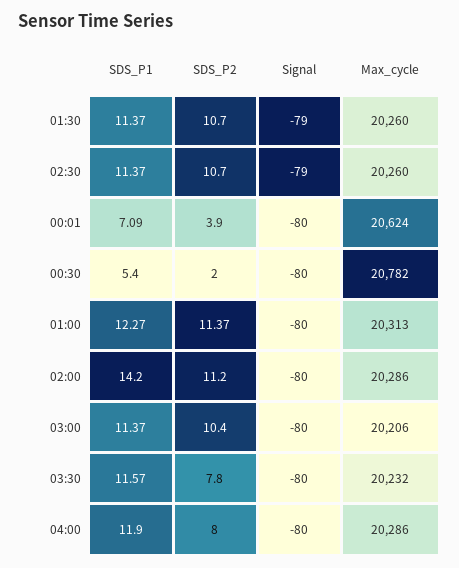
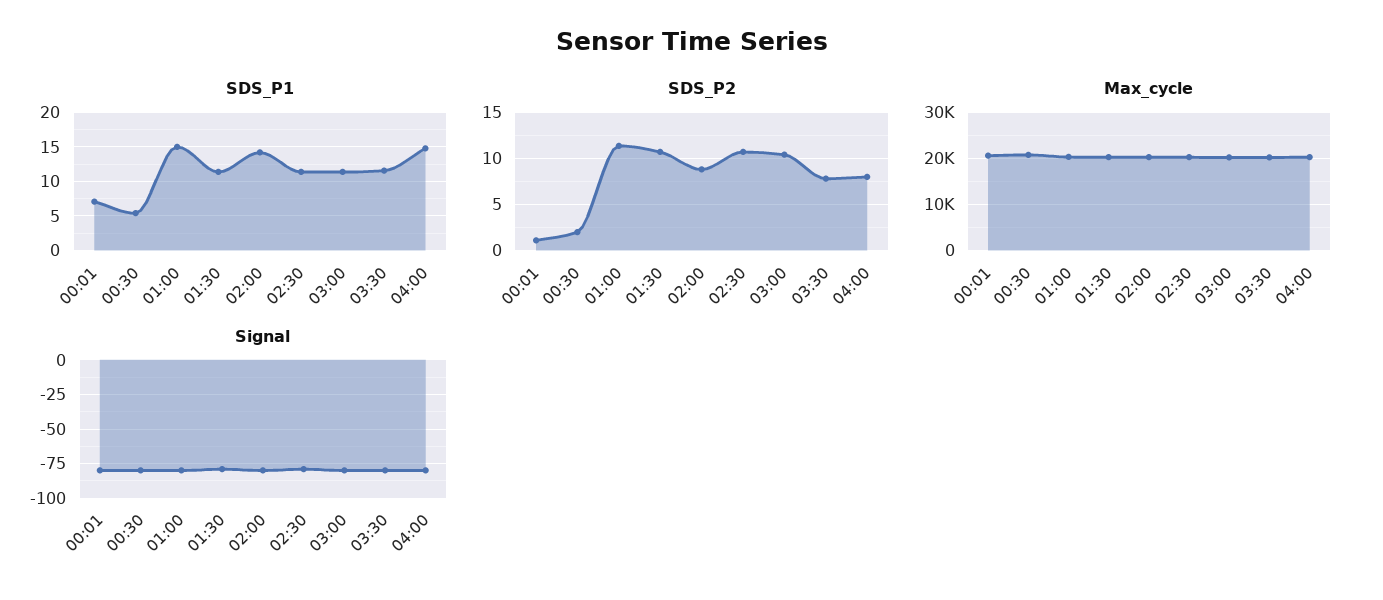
  {
    "SDS_P1": {
      "01:30": 11.37,
      "02:30": 11.37,
      "00:01": 7.09,
      "00:30": 5.4,
-     "01:00": 12.27,
+     "01:00": 15,
      "02:00": 14.2,
      "03:00": 11.37,
      "03:30": 11.57,
-     "04:00": 11.9
+     "04:00": 15
    },
    "SDS_P2": {
      "01:30": 10.7,
      "02:30": 10.7,
-     "00:01": 3.9,
+     "00:01": 1,
      "00:30": 2,
      "01:00": 11.37,
-     "02:00": 11.2,
+     "02:00": 9,
      "03:00": 10.4,
      "03:30": 7.8,
      "04:00": 8
    },
    "Signal": {
      "01:30": -79,
      "02:30": -79,
      "00:01": -80,
      "00:30": -80,
      "01:00": -80,
      "02:00": -80,
      "03:00": -80,
      "03:30": -80,
      "04:00": -80
    },
    "Max_cycle": {
      "01:30": 20260,
      "02:30": 20260,
      "00:01": 20624,
      "00:30": 20782,
      "01:00": 20313,
      "02:00": 20286,
      "03:00": 20206,
      "03:30": 20232,
      "04:00": 20286
    }
  }

